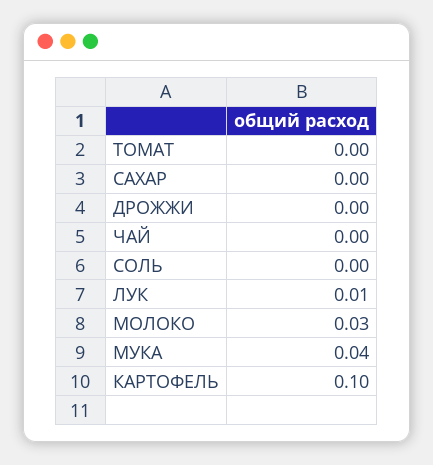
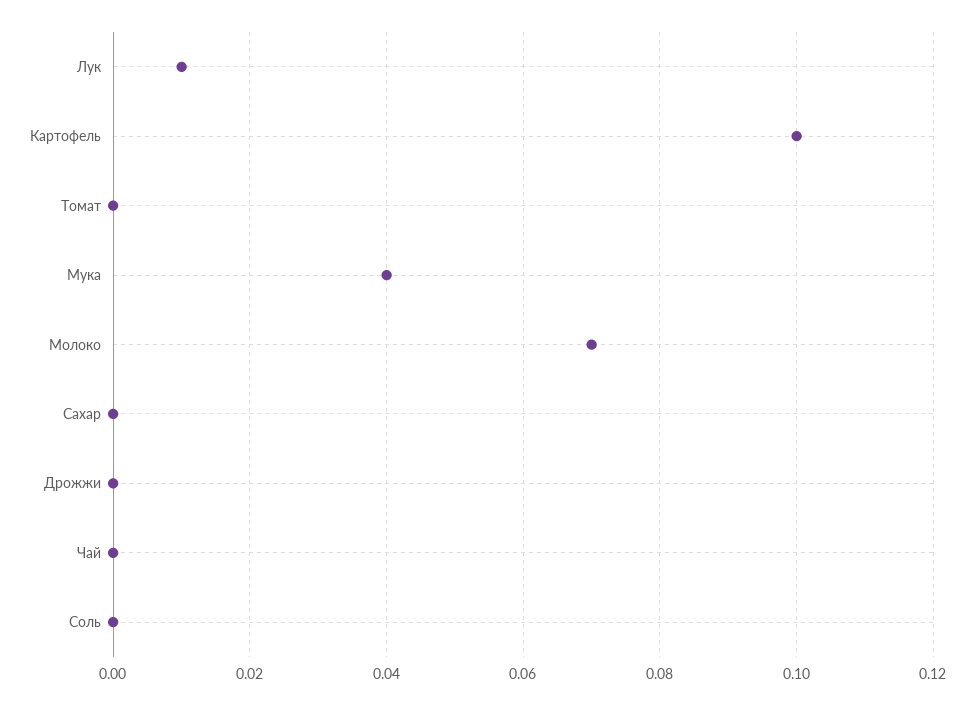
  {
    "ТОМАТ": 0,
    "САХАР": 0,
    "ДРОЖЖИ": 0,
    "ЧАЙ": 0,
    "СОЛЬ": 0,
    "ЛУК": 0.01,
-   "МОЛОКО": 0.03,
+   "МОЛОКО": 0.07,
    "МУКА": 0.04,
    "КАРТОФЕЛЬ": 0.1
  }

